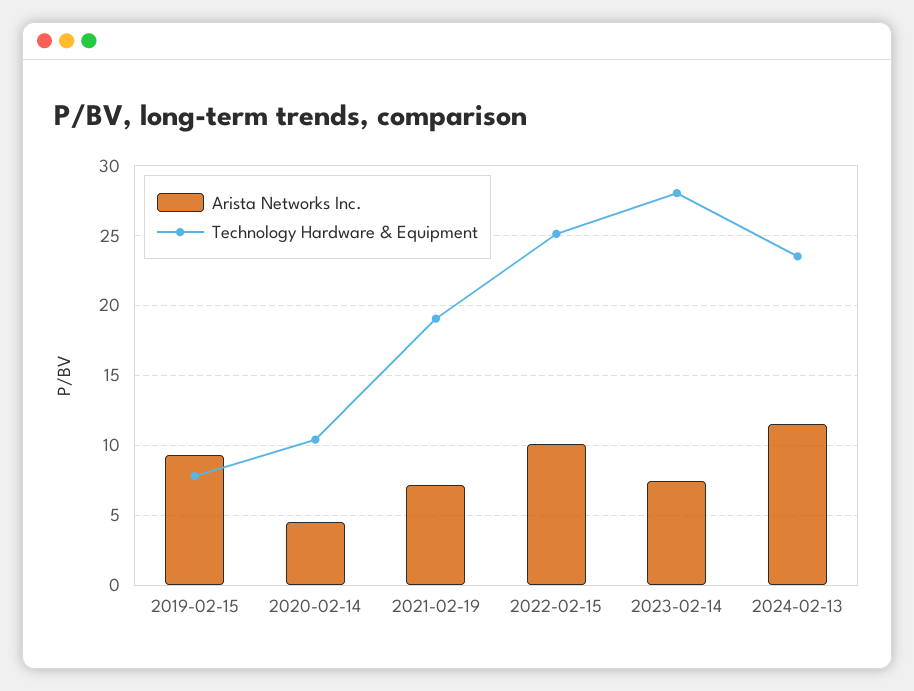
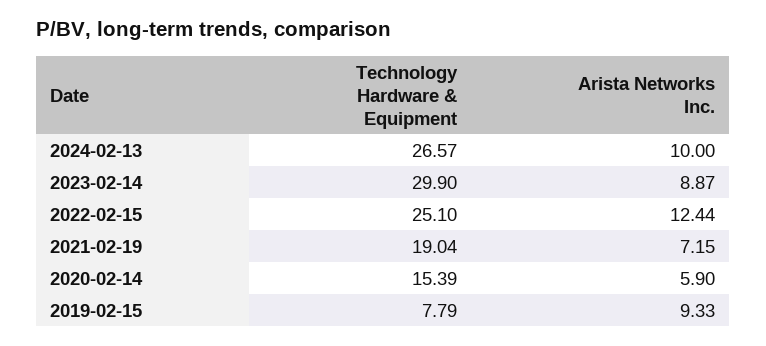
  {
    "Arista Networks Inc.": {
      "2019-02-15": 9.33,
-     "2020-02-14": 4.5,
+     "2020-02-14": 5.9,
      "2021-02-19": 7.15,
-     "2022-02-15": 10,
+     "2022-02-15": 12.44,
-     "2023-02-14": 7.5,
+     "2023-02-14": 8.87,
-     "2024-02-13": 11.5
+     "2024-02-13": 10
    },
    "Technology Hardware & Equipment": {
      "2019-02-15": 7.79,
-     "2020-02-14": 10.5,
+     "2020-02-14": 15.39,
      "2021-02-19": 19.04,
      "2022-02-15": 25.1,
-     "2023-02-14": 28,
+     "2023-02-14": 29.9,
-     "2024-02-13": 23.5
+     "2024-02-13": 26.57
    }
  }

